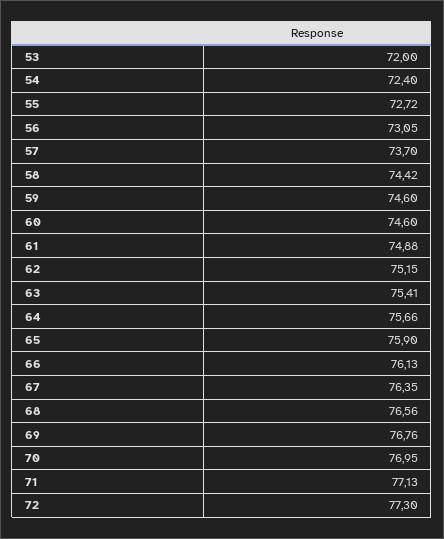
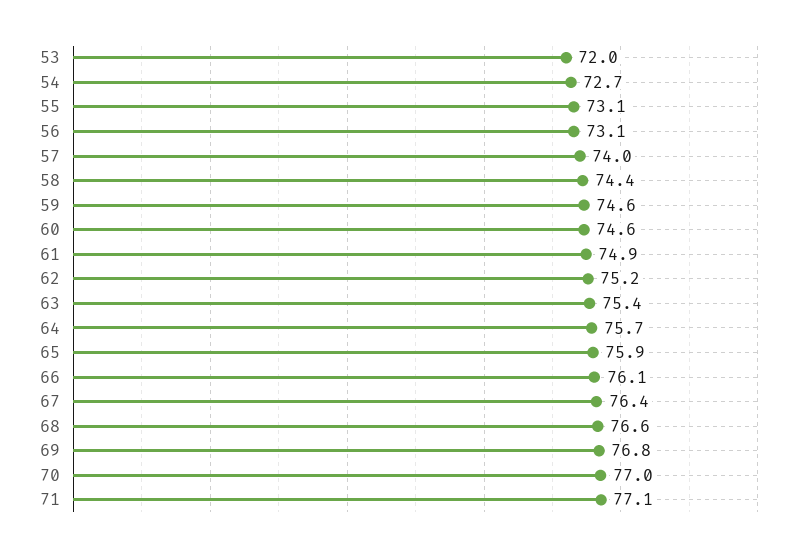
  {
    "53": 72,
-   "54": 72.4,
+   "54": 72.7,
-   "55": 72.72,
+   "55": 73.1,
    "56": 73.05,
-   "57": 73.7,
+   "57": 74,
    "58": 74.42,
    "59": 74.6,
    "60": 74.6,
    "61": 74.88,
    "62": 75.15,
    "63": 75.41,
    "64": 75.66,
    "65": 75.9,
    "66": 76.13,
    "67": 76.35,
    "68": 76.56,
    "69": 76.76,
    "70": 76.95,
-   "71": 77.13,
+   "71": 77.13
-   "72": 77.3
  }

